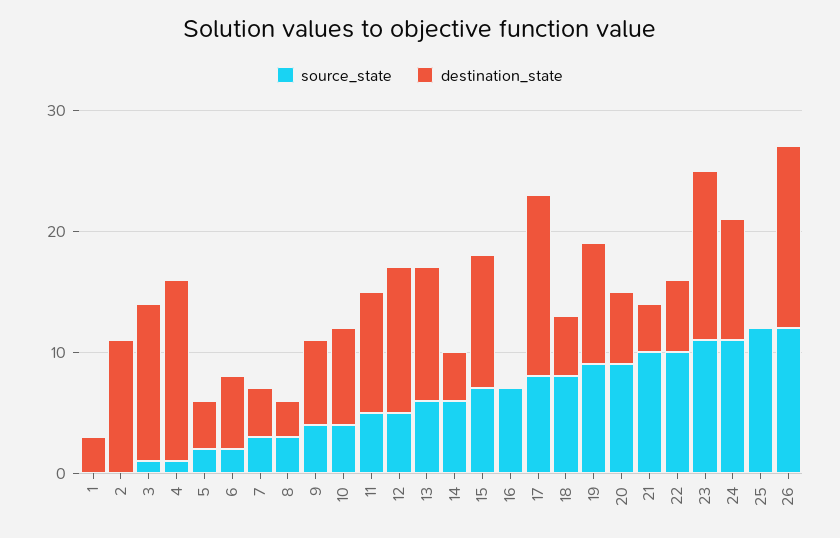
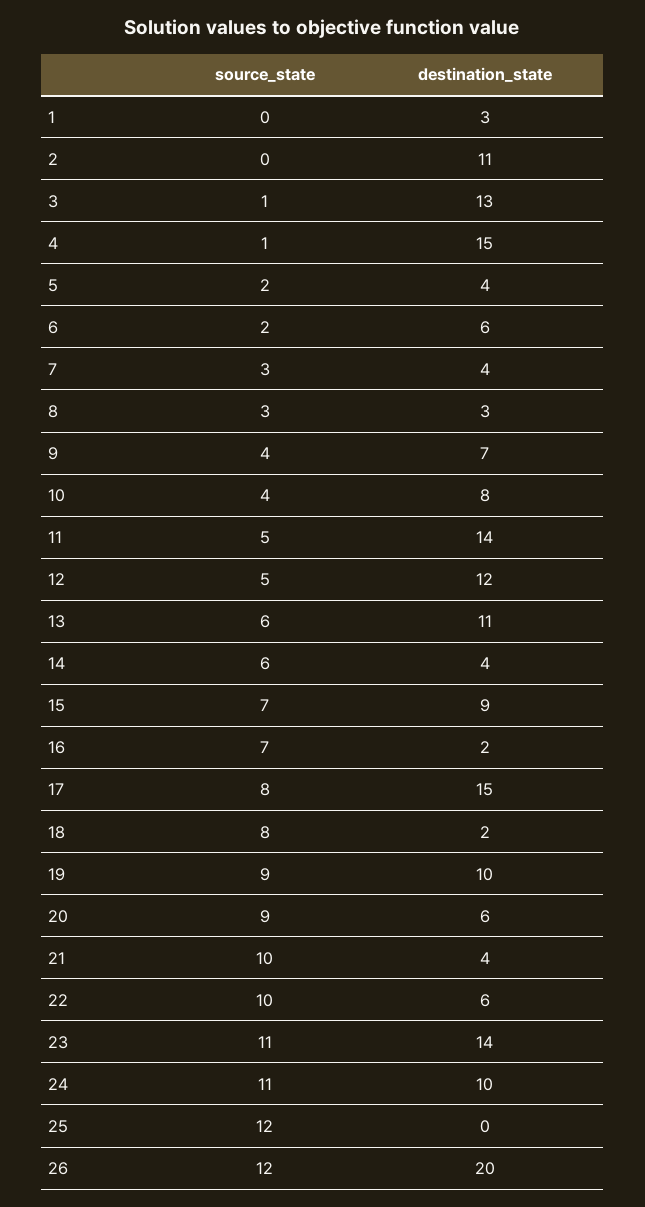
  {
    "source_state": {
      "1": 0,
      "2": 0,
      "3": 1,
      "4": 1,
      "5": 2,
      "6": 2,
      "7": 3,
      "8": 3,
      "9": 4,
      "10": 4,
      "11": 5,
      "12": 5,
      "13": 6,
      "14": 6,
      "15": 7,
      "16": 7,
      "17": 8,
      "18": 8,
      "19": 9,
      "20": 9,
      "21": 10,
      "22": 10,
      "23": 11,
      "24": 11,
      "25": 12,
      "26": 12
    },
    "destination_state": {
      "1": 3,
      "2": 11,
      "3": 13,
      "4": 15,
      "5": 4,
      "6": 6,
      "7": 4,
      "8": 3,
      "9": 7,
      "10": 8,
-     "11": 10,
+     "11": 14,
      "12": 12,
      "13": 11,
      "14": 4,
-     "15": 11,
+     "15": 9,
-     "16": 0,
+     "16": 2,
      "17": 15,
-     "18": 5,
+     "18": 2,
      "19": 10,
      "20": 6,
      "21": 4,
      "22": 6,
      "23": 14,
      "24": 10,
      "25": 0,
-     "26": 15
+     "26": 20
    }
  }

